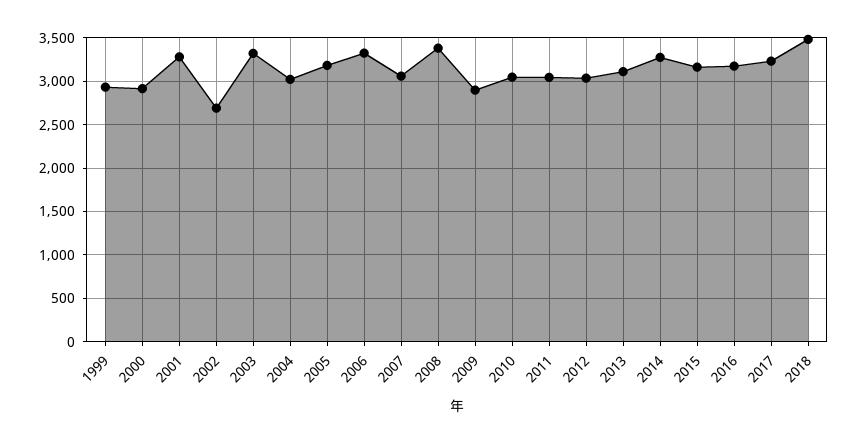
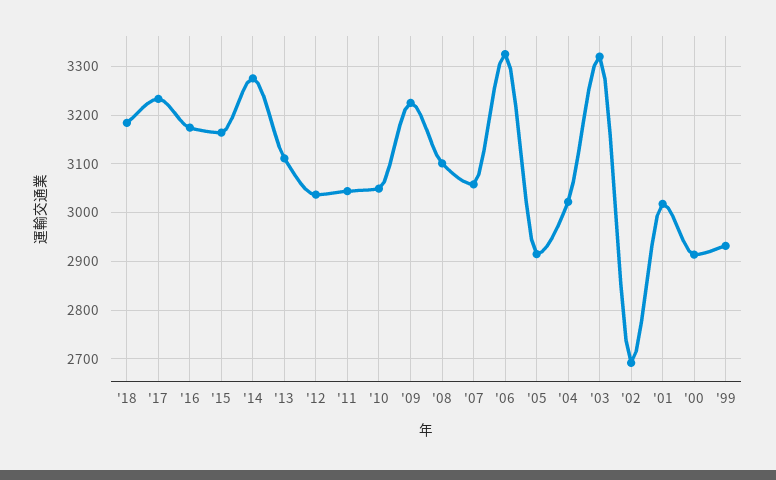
  {
    "1999": 2940,
    "2000": 2920,
-   "2001": 3300,
+   "2001": 3020,
    "2002": 2700,
    "2003": 3320,
    "2004": 3020,
-   "2005": 3200,
+   "2005": 2920,
    "2006": 3320,
    "2007": 3060,
-   "2008": 3400,
+   "2008": 3100,
-   "2009": 2900,
+   "2009": 3220,
    "2010": 3040,
    "2011": 3040,
    "2012": 3040,
    "2013": 3120,
    "2014": 3280,
    "2015": 3160,
    "2016": 3180,
    "2017": 3240,
-   "2018": 3500
+   "2018": 3180
  }

